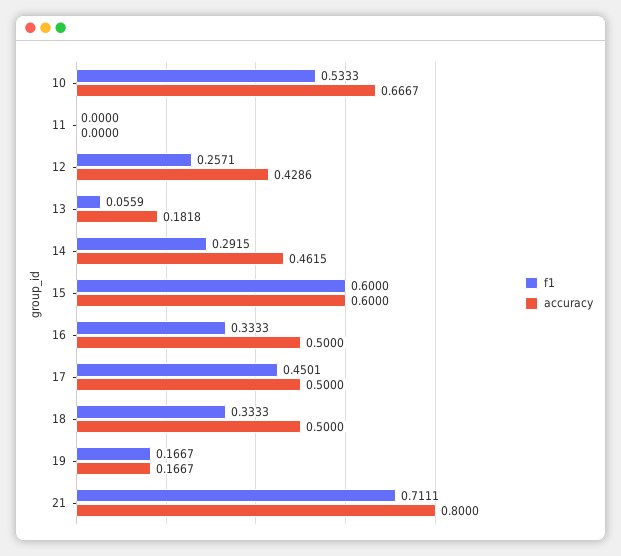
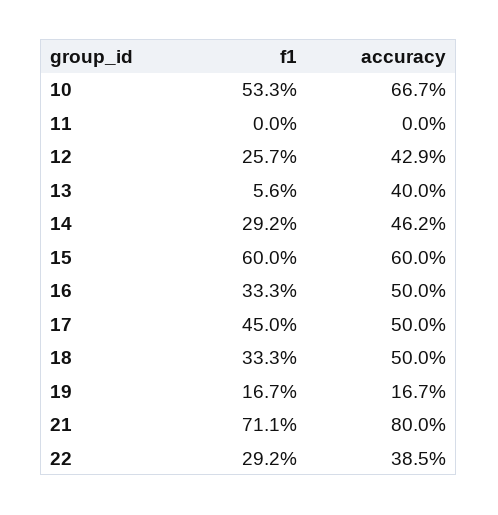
  {
    "f1": {
      "10": 0.5333,
      "11": 0,
      "12": 0.2571,
      "13": 0.0559,
      "14": 0.2915,
      "15": 0.6,
      "16": 0.3333,
      "17": 0.4501,
      "18": 0.3333,
      "19": 0.1667,
-     "21": 0.7111
+     "21": 0.7111,
+     "22": 0.292
    },
    "accuracy": {
      "10": 0.6667,
      "11": 0,
      "12": 0.4286,
-     "13": 0.1818,
+     "13": 0.4,
      "14": 0.4615,
      "15": 0.6,
      "16": 0.5,
      "17": 0.5,
      "18": 0.5,
      "19": 0.1667,
-     "21": 0.8
+     "21": 0.8,
+     "22": 0.385
    }
  }

